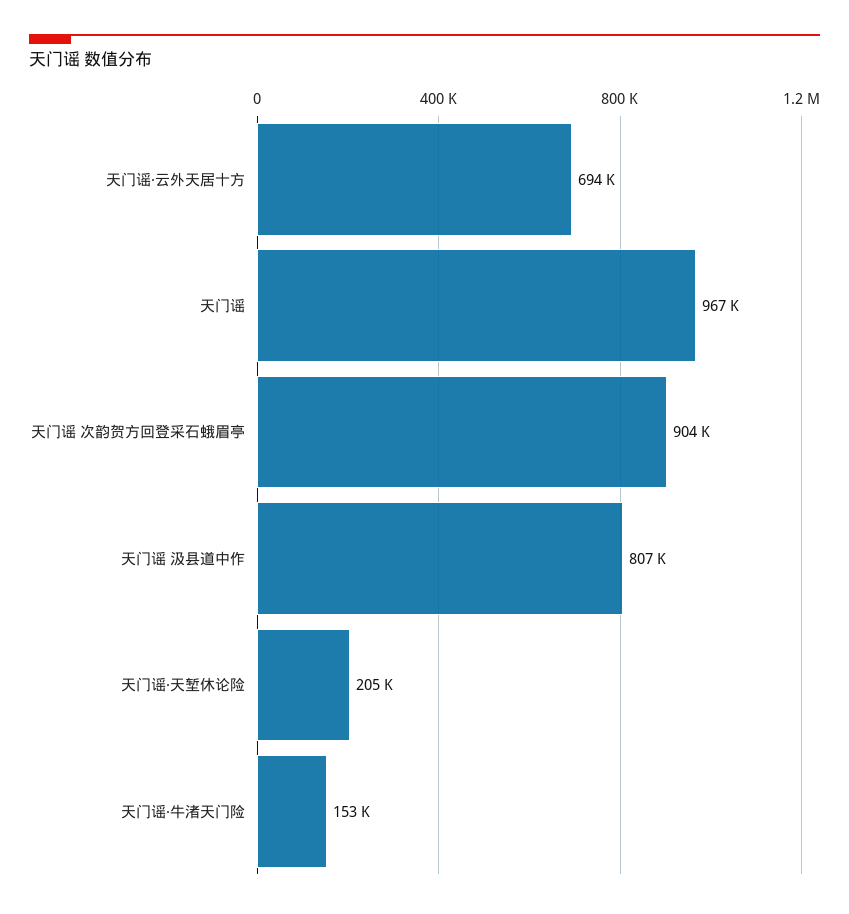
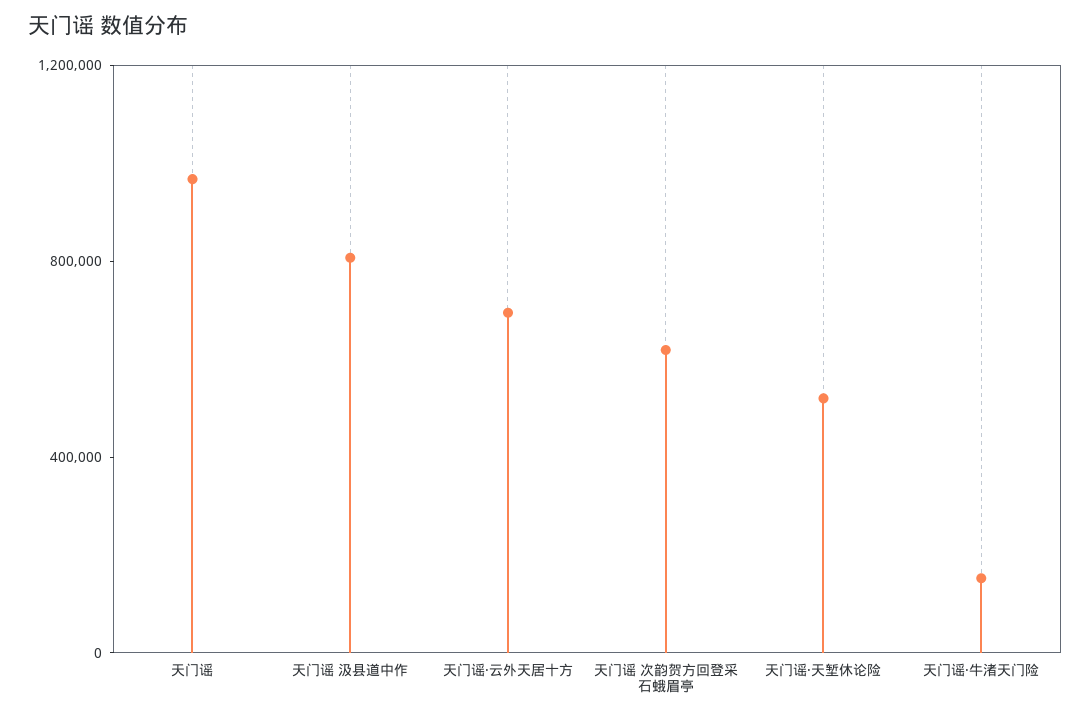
  {
    "天门谣·云外天居十方": 694000,
    "天门谣": 967000,
-   "天门谣 次韵贺方回登采石蛾眉亭": 904000,
+   "天门谣 次韵贺方回登采石蛾眉亭": 600000,
    "天门谣 汲县道中作": 807000,
-   "天门谣·天堑休论险": 205000,
+   "天门谣·天堑休论险": 500000,
    "天门谣·牛渚天门险": 153000
  }

